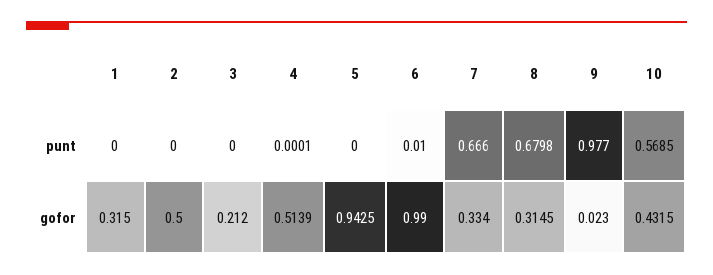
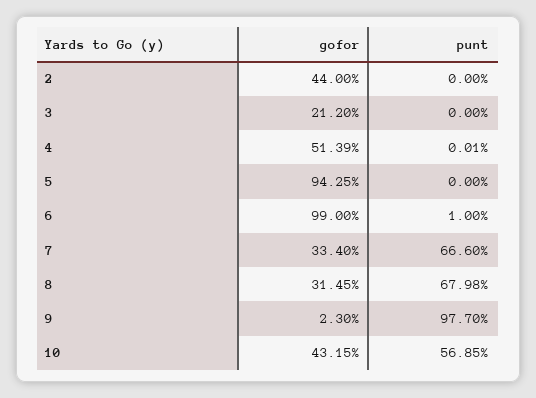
  {
-   "1": {
-     "punt": 0,
-     "gofor": 0.315
-   },
    "2": {
      "punt": 0,
-     "gofor": 0.5
+     "gofor": 0.44
    },
    "3": {
      "punt": 0,
      "gofor": 0.212
    },
    "4": {
      "punt": 0.0001,
      "gofor": 0.5139
    },
    "5": {
      "punt": 0,
      "gofor": 0.9425
    },
    "6": {
      "punt": 0.01,
      "gofor": 0.99
    },
    "7": {
      "punt": 0.666,
      "gofor": 0.334
    },
    "8": {
      "punt": 0.6798,
      "gofor": 0.3145
    },
    "9": {
      "punt": 0.977,
      "gofor": 0.023
    },
    "10": {
      "punt": 0.5685,
      "gofor": 0.4315
    }
  }

